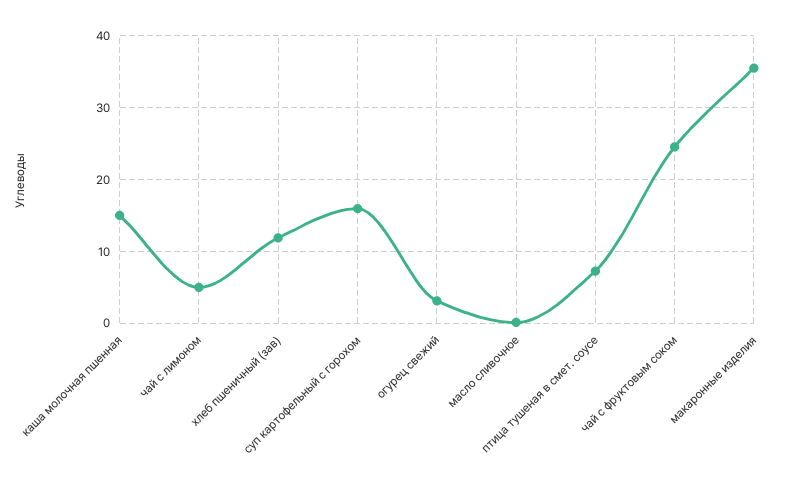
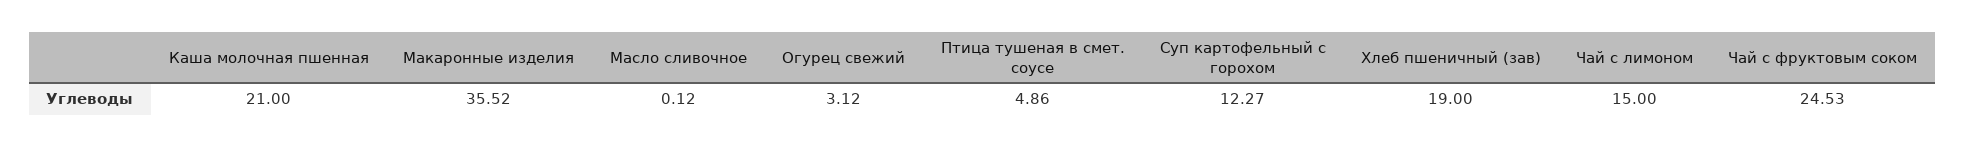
  {
-   "каша молочная пшенная": 15,
+   "каша молочная пшенная": 21,
-   "чай с лимоном": 5,
+   "чай с лимоном": 15,
-   "хлеб пшеничный (зав)": 12,
+   "хлеб пшеничный (зав)": 19,
-   "суп картофельный с горохом": 16,
+   "суп картофельный с горохом": 12.27,
    "огурец свежий": 3.12,
    "масло сливочное": 0.12,
-   "птица тушеная в смет. соусе": 7,
+   "птица тушеная в смет. соусе": 4.86,
    "чай с фруктовым соком": 24.53,
    "макаронные изделия": 35.52
  }

